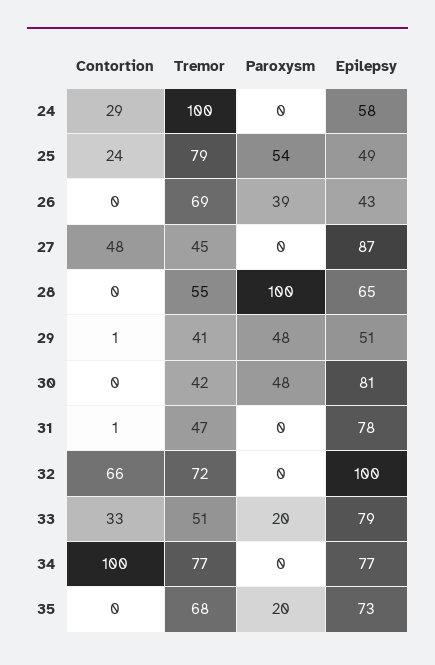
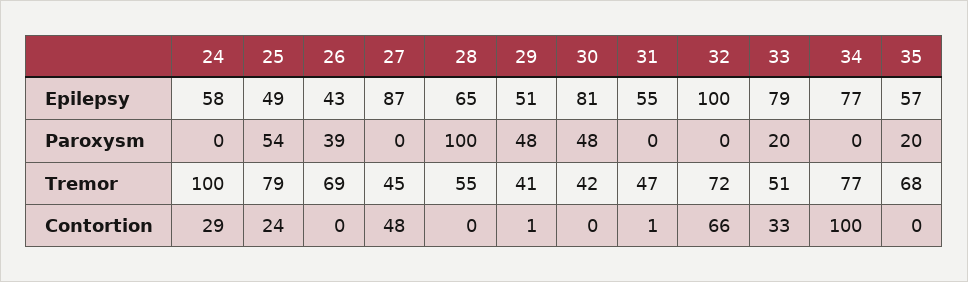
  {
    "Contortion": {
      "24": 29,
      "25": 24,
      "26": 0,
      "27": 48,
      "28": 0,
      "29": 1,
      "30": 0,
      "31": 1,
      "32": 66,
      "33": 33,
      "34": 100,
      "35": 0
    },
    "Tremor": {
      "24": 100,
      "25": 79,
      "26": 69,
      "27": 45,
      "28": 55,
      "29": 41,
      "30": 42,
      "31": 47,
      "32": 72,
      "33": 51,
      "34": 77,
      "35": 68
    },
    "Paroxysm": {
      "24": 0,
      "25": 54,
      "26": 39,
      "27": 0,
      "28": 100,
      "29": 48,
      "30": 48,
      "31": 0,
      "32": 0,
      "33": 20,
      "34": 0,
      "35": 20
    },
    "Epilepsy": {
      "24": 58,
      "25": 49,
      "26": 43,
      "27": 87,
      "28": 65,
      "29": 51,
      "30": 81,
-     "31": 78,
+     "31": 55,
      "32": 100,
      "33": 79,
      "34": 77,
-     "35": 73
+     "35": 57
    }
  }

